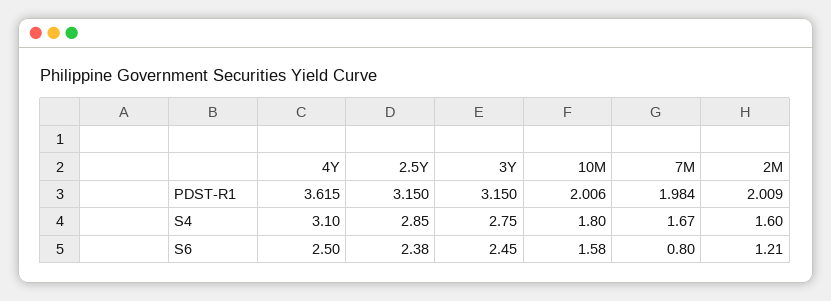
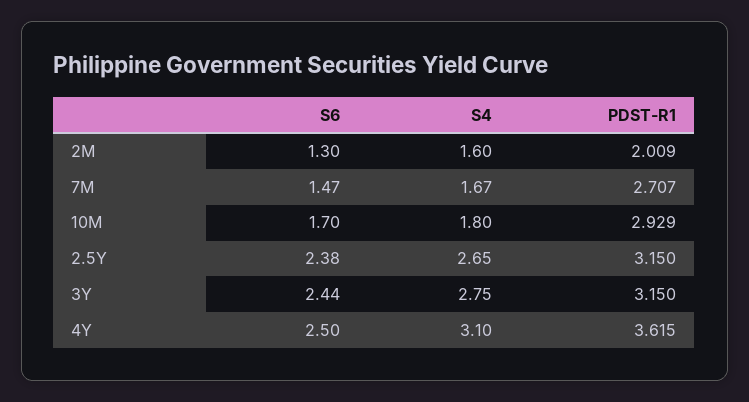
  {
    "4Y": {
      "PDST-R1": 3.615,
      "S4": 3.1,
      "S6": 2.5
    },
    "2.5Y": {
      "PDST-R1": 3.15,
-     "S4": 2.85,
+     "S4": 2.65,
      "S6": 2.38
    },
    "3Y": {
      "PDST-R1": 3.15,
      "S4": 2.75,
-     "S6": 2.45
+     "S6": 2.44
    },
    "10M": {
-     "PDST-R1": 2.006,
+     "PDST-R1": 2.929,
      "S4": 1.8,
-     "S6": 1.58
+     "S6": 1.7
    },
    "7M": {
-     "PDST-R1": 1.984,
+     "PDST-R1": 2.707,
      "S4": 1.67,
-     "S6": 0.8
+     "S6": 1.47
    },
    "2M": {
      "PDST-R1": 2.009,
      "S4": 1.6,
-     "S6": 1.21
+     "S6": 1.3
    }
  }

